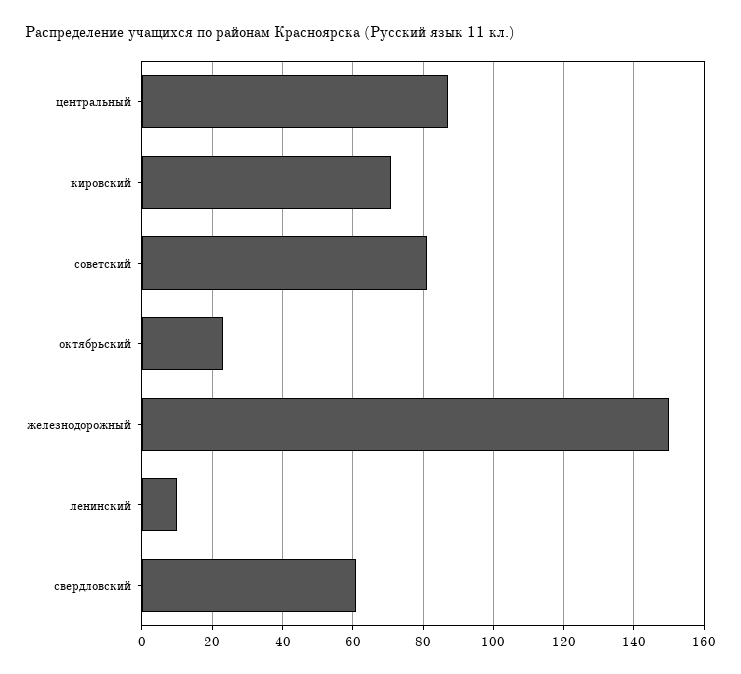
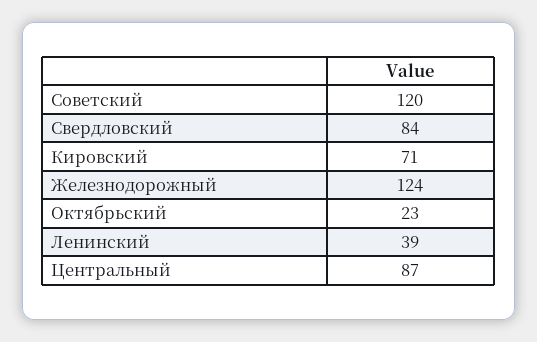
  {
    "центральный": 87,
    "кировский": 71,
-   "советский": 80,
+   "советский": 120,
    "октябрьский": 23,
-   "железнодорожный": 150,
+   "железнодорожный": 124,
-   "ленинский": 10,
+   "ленинский": 39,
-   "свердловский": 60
+   "свердловский": 84
  }

